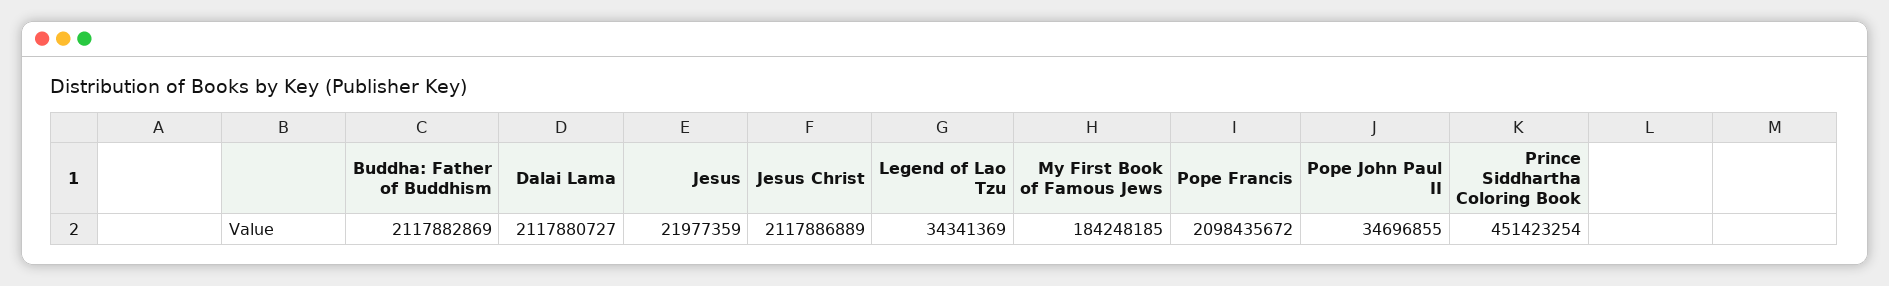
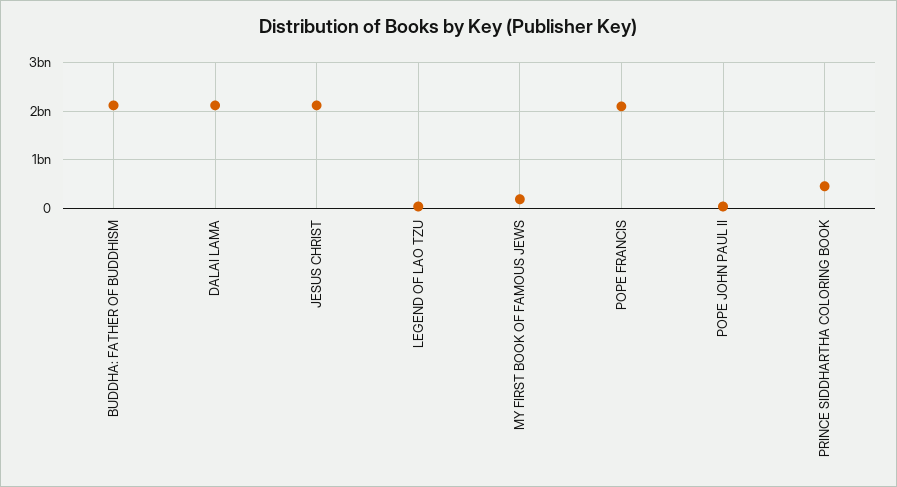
  {
    "Buddha: Father of Buddhism": 2117882869,
    "Dalai Lama": 2117880727,
-   "Jesus": 21977359,
    "Jesus Christ": 2117886889,
    "Legend of Lao Tzu": 34341369,
    "My First Book of Famous Jews": 184248185,
    "Pope Francis": 2098435672,
    "Pope John Paul II": 34696855,
    "Prince Siddhartha Coloring Book": 451423254
  }

